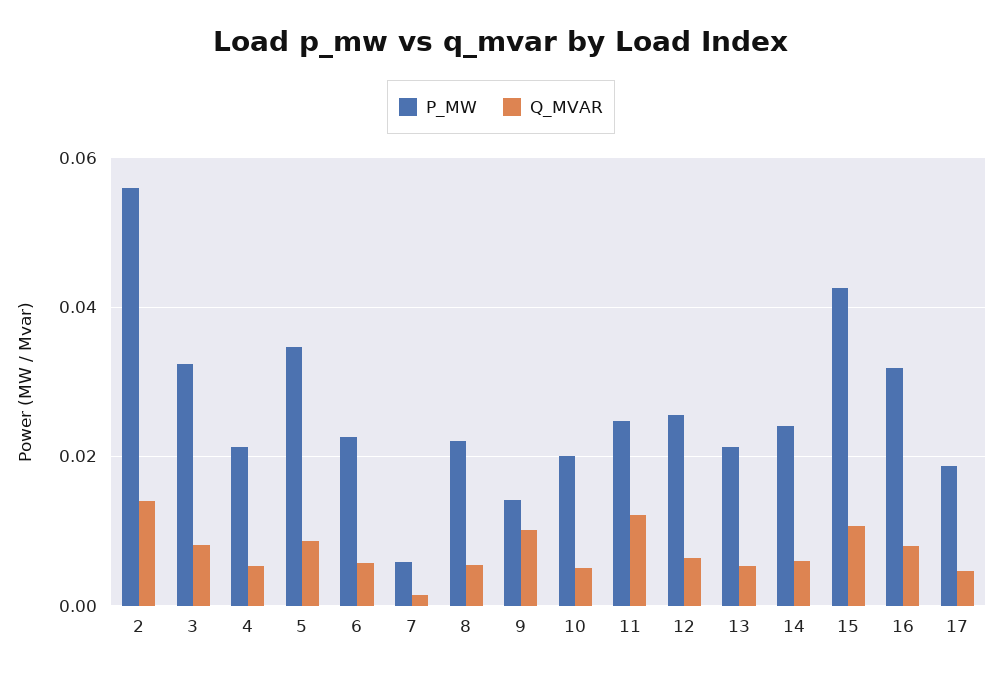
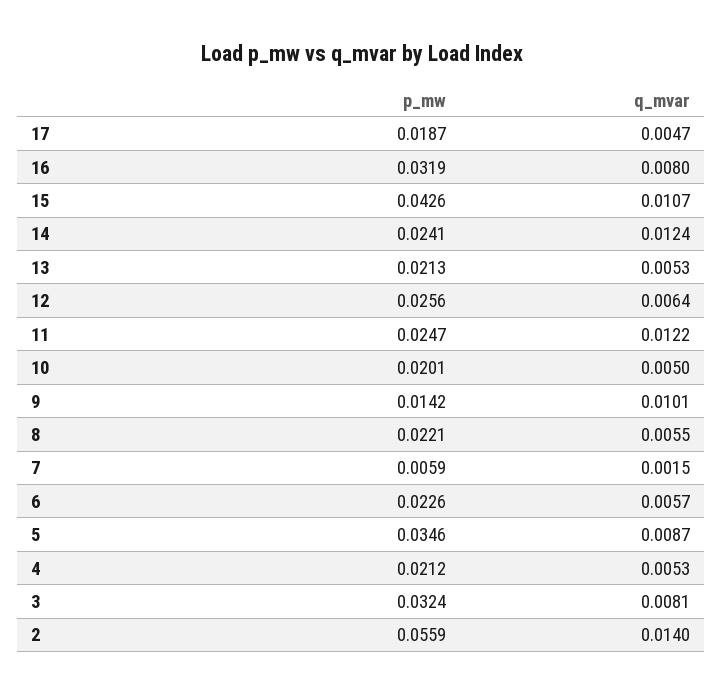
  {
    "P_MW": {
      "2": 0.0559,
      "3": 0.0324,
      "4": 0.0212,
      "5": 0.0346,
      "6": 0.0226,
      "7": 0.0059,
      "8": 0.0221,
      "9": 0.0142,
      "10": 0.0201,
      "11": 0.0247,
      "12": 0.0256,
      "13": 0.0213,
      "14": 0.0241,
      "15": 0.0426,
      "16": 0.0319,
      "17": 0.0187
    },
    "Q_MVAR": {
      "2": 0.014,
      "3": 0.0081,
      "4": 0.0053,
      "5": 0.0087,
      "6": 0.0057,
      "7": 0.0015,
      "8": 0.0055,
      "9": 0.0101,
      "10": 0.005,
      "11": 0.0122,
      "12": 0.0064,
      "13": 0.0053,
-     "14": 0.006,
+     "14": 0.0124,
      "15": 0.0107,
      "16": 0.008,
      "17": 0.0047
    }
  }

